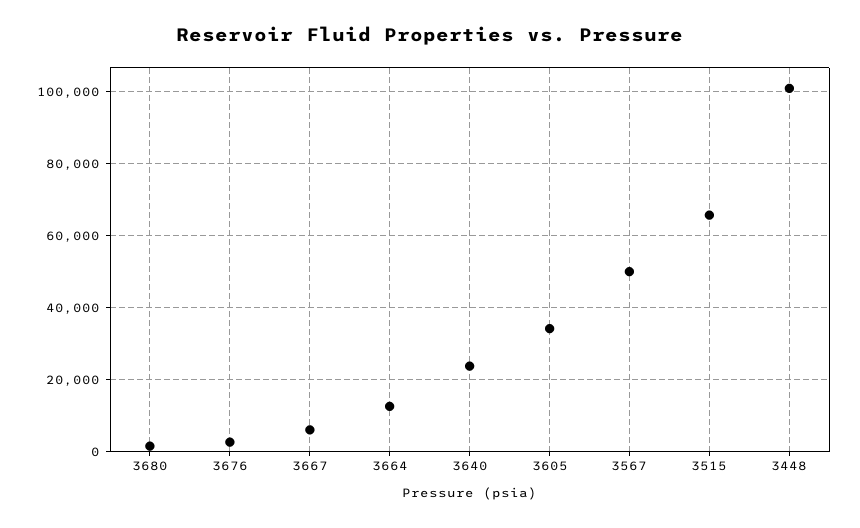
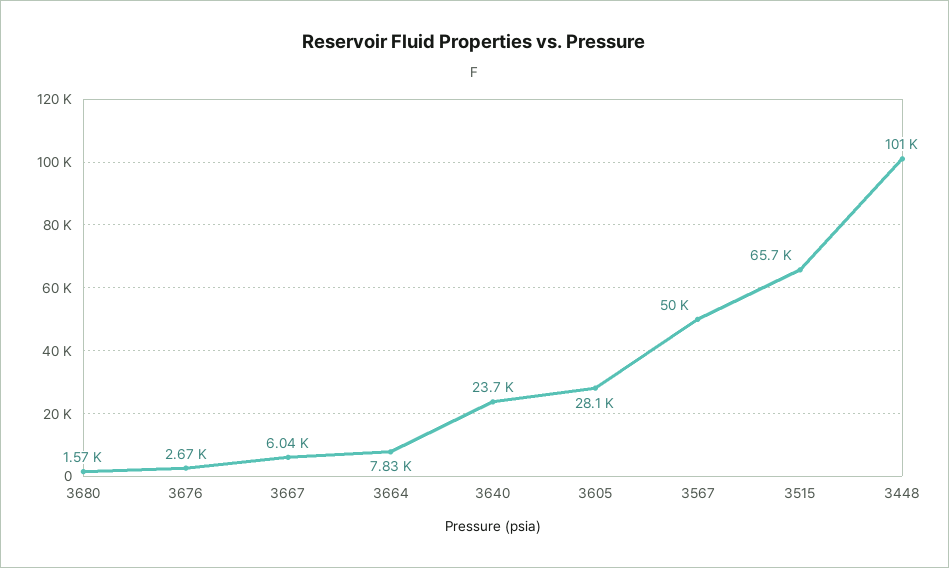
  {
    "3680": 1570,
    "3676": 2670,
    "3667": 6040,
-   "3664": 12000,
+   "3664": 7830,
    "3640": 23700,
-   "3605": 34000,
+   "3605": 28100,
    "3567": 50000,
    "3515": 65700,
    "3448": 101000
  }

